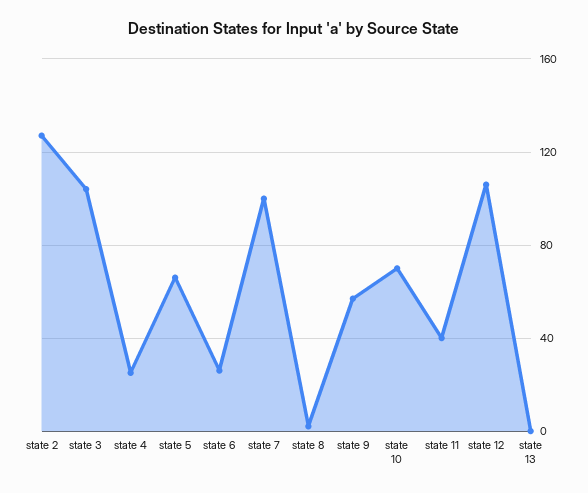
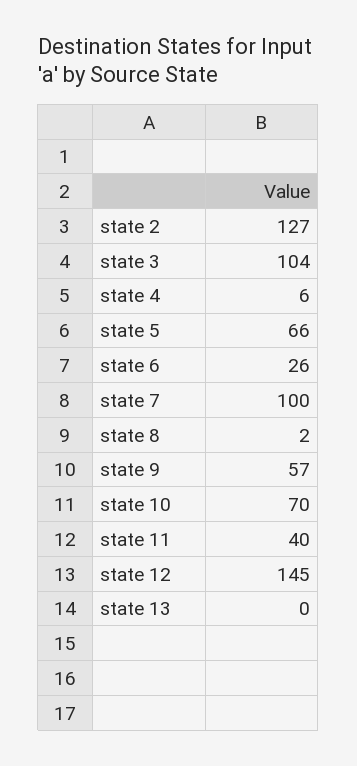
  {
    "state 2": 127,
    "state 3": 104,
-   "state 4": 25,
+   "state 4": 6,
    "state 5": 66,
    "state 6": 26,
    "state 7": 100,
    "state 8": 2,
    "state 9": 57,
    "state 10": 70,
    "state 11": 40,
-   "state 12": 105,
+   "state 12": 145,
    "state 13": 0
  }

